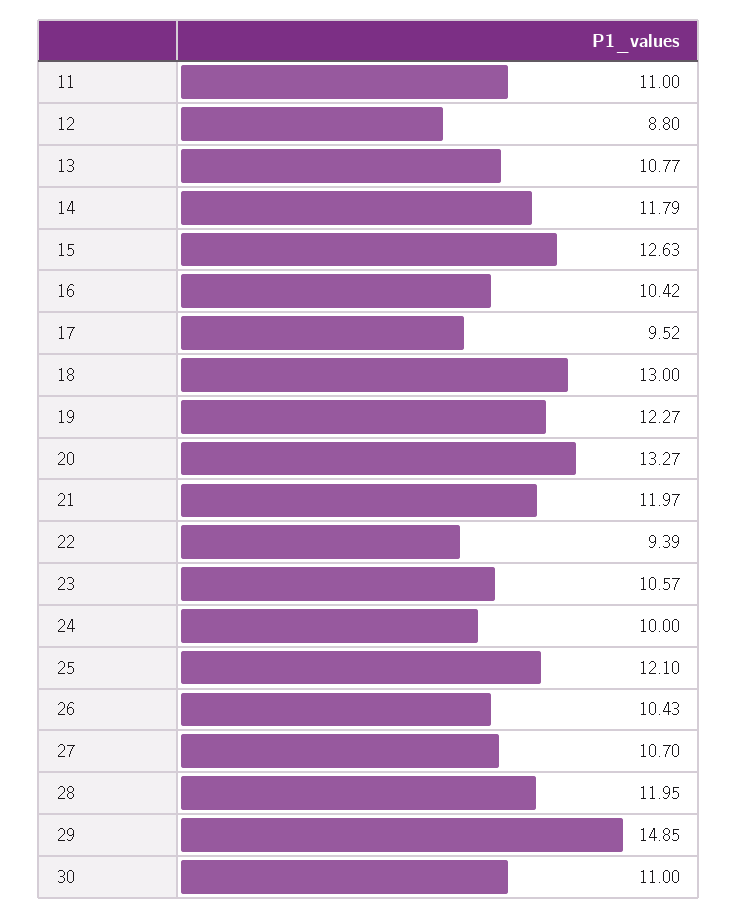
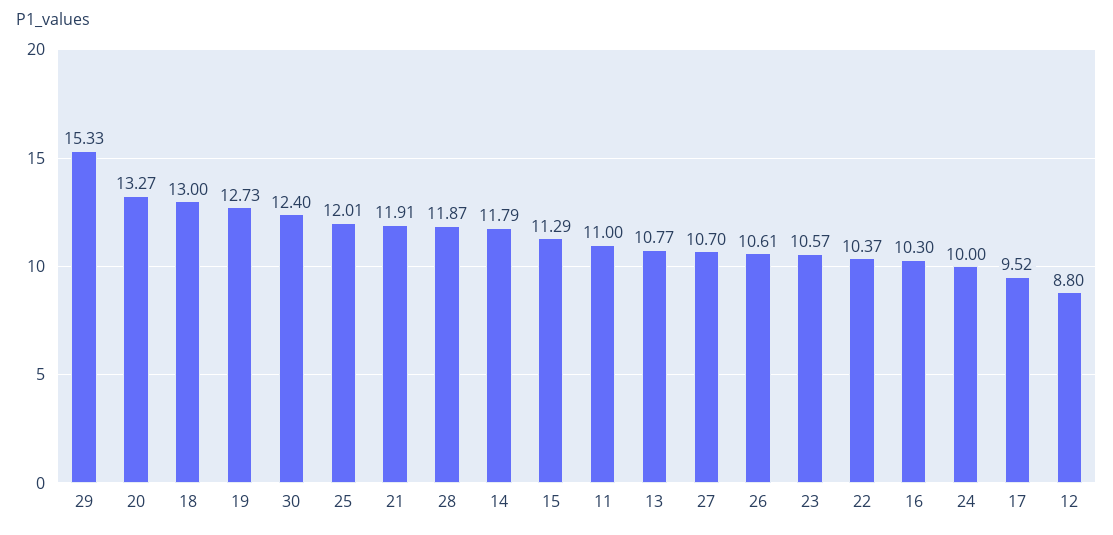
  {
    "11": 11,
    "12": 8.8,
    "13": 10.77,
    "14": 11.79,
-   "15": 12.63,
+   "15": 11.29,
-   "16": 10.42,
+   "16": 10.3,
    "17": 9.52,
    "18": 13,
-   "19": 12.27,
+   "19": 12.73,
    "20": 13.27,
-   "21": 11.97,
+   "21": 11.91,
-   "22": 9.39,
+   "22": 10.37,
    "23": 10.57,
    "24": 10,
-   "25": 12.1,
+   "25": 12.01,
-   "26": 10.43,
+   "26": 10.61,
    "27": 10.7,
-   "28": 11.95,
+   "28": 11.87,
-   "29": 14.85,
+   "29": 15.33,
-   "30": 11
+   "30": 12.4
  }

